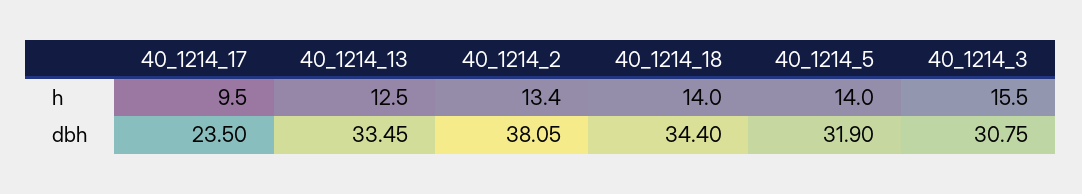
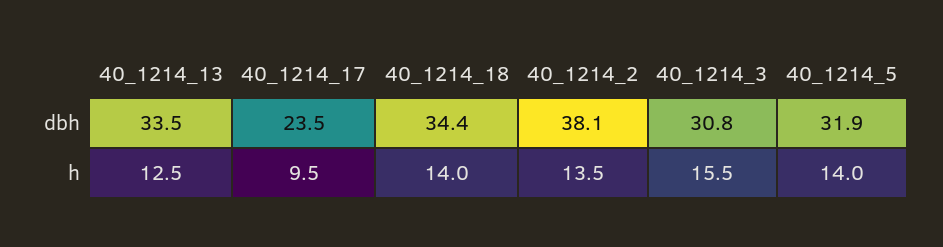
  {
    "40_1214_17": {
      "h": 9.5,
      "dbh": 23.5
    },
    "40_1214_13": {
      "h": 12.5,
      "dbh": 33.45
    },
    "40_1214_2": {
-     "h": 13.4,
+     "h": 13.5,
      "dbh": 38.05
    },
    "40_1214_18": {
      "h": 14,
      "dbh": 34.4
    },
    "40_1214_5": {
      "h": 14,
      "dbh": 31.9
    },
    "40_1214_3": {
      "h": 15.5,
      "dbh": 30.75
    }
  }

